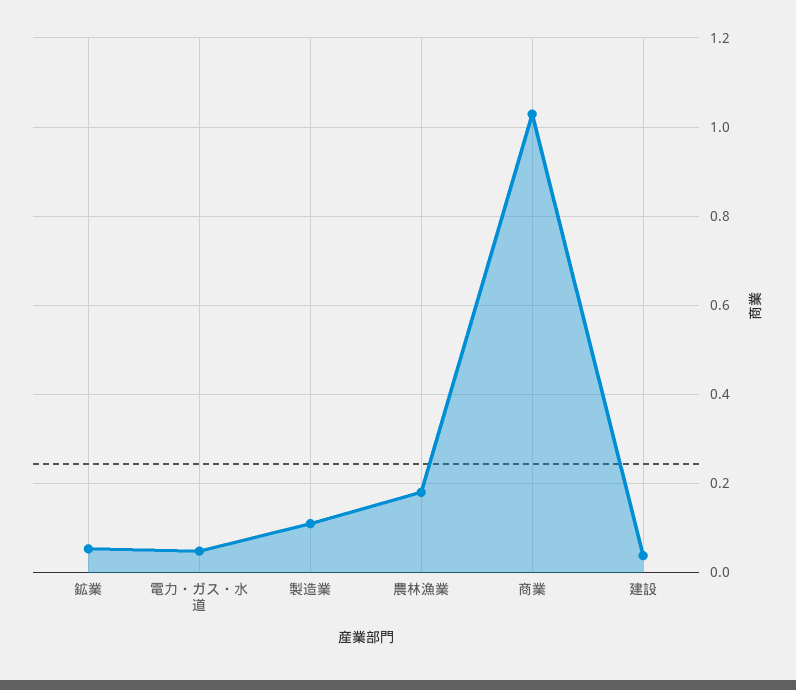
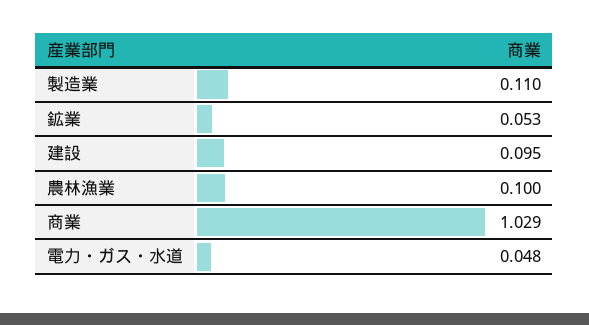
  {
    "鉱業": 0.053,
    "電力・ガス・水道": 0.048,
    "製造業": 0.11,
-   "農林漁業": 0.18,
+   "農林漁業": 0.1,
    "商業": 1.029,
-   "建設": 0.04
+   "建設": 0.095
  }

